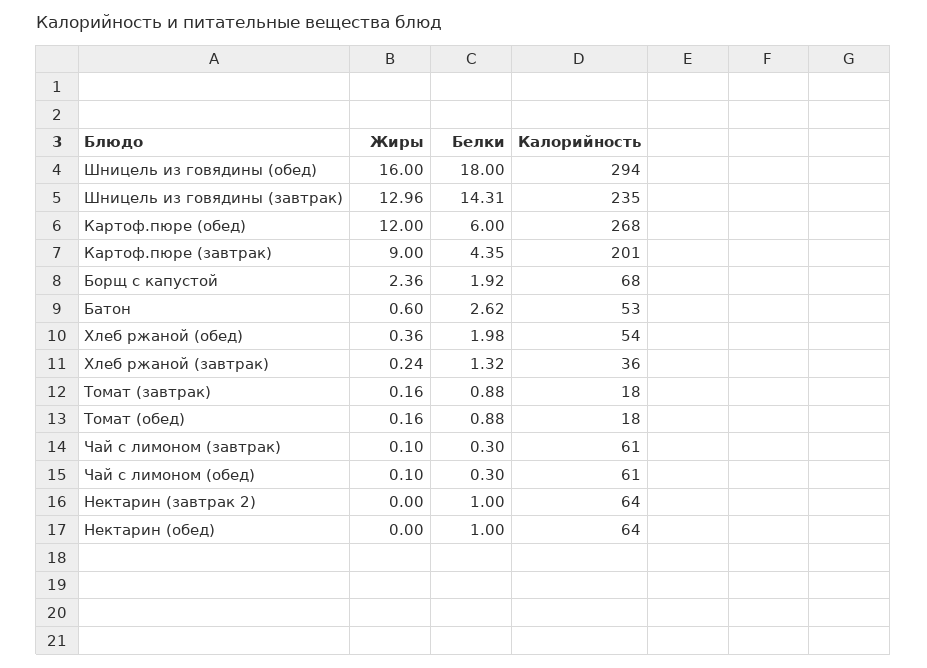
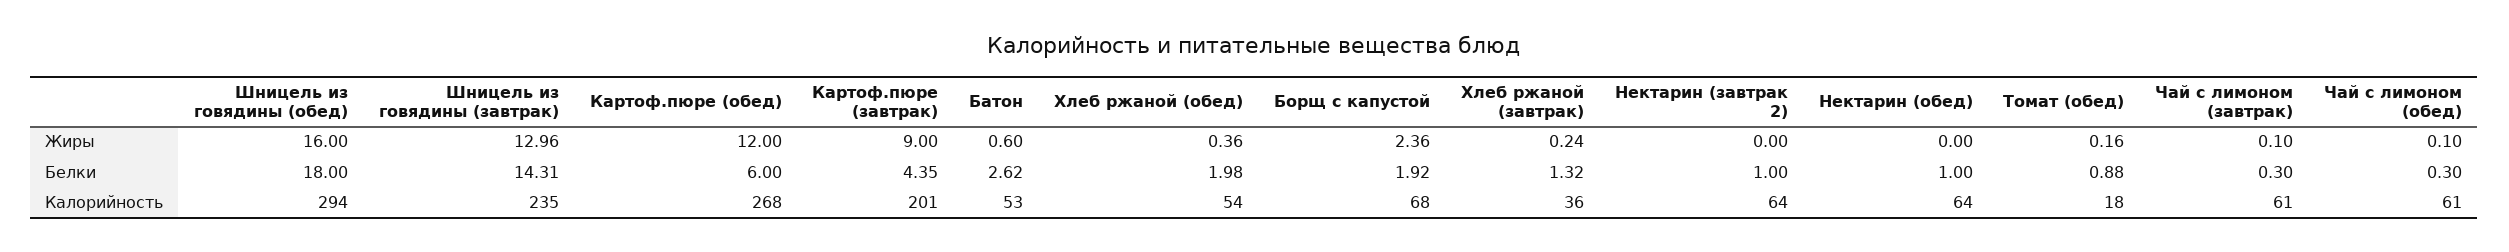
  {
    "Жиры": {
      "Шницель из говядины (обед)": 16,
      "Шницель из говядины (завтрак)": 12.96,
      "Картоф.пюре (обед)": 12,
      "Картоф.пюре (завтрак)": 9,
      "Борщ с капустой": 2.36,
      "Батон": 0.6,
      "Хлеб ржаной (обед)": 0.36,
      "Хлеб ржаной (завтрак)": 0.24,
-     "Томат (завтрак)": 0.16,
      "Томат (обед)": 0.16,
      "Чай с лимоном (завтрак)": 0.1,
      "Чай с лимоном (обед)": 0.1,
      "Нектарин (завтрак 2)": 0,
      "Нектарин (обед)": 0
    },
    "Белки": {
      "Шницель из говядины (обед)": 18,
      "Шницель из говядины (завтрак)": 14.31,
      "Картоф.пюре (обед)": 6,
      "Картоф.пюре (завтрак)": 4.35,
      "Борщ с капустой": 1.92,
      "Батон": 2.62,
      "Хлеб ржаной (обед)": 1.98,
      "Хлеб ржаной (завтрак)": 1.32,
-     "Томат (завтрак)": 0.88,
      "Томат (обед)": 0.88,
      "Чай с лимоном (завтрак)": 0.3,
      "Чай с лимоном (обед)": 0.3,
      "Нектарин (завтрак 2)": 1,
      "Нектарин (обед)": 1
    },
    "Калорийность": {
      "Шницель из говядины (обед)": 294,
      "Шницель из говядины (завтрак)": 235,
      "Картоф.пюре (обед)": 268,
      "Картоф.пюре (завтрак)": 201,
      "Борщ с капустой": 68,
      "Батон": 53,
      "Хлеб ржаной (обед)": 54,
      "Хлеб ржаной (завтрак)": 36,
-     "Томат (завтрак)": 18,
      "Томат (обед)": 18,
      "Чай с лимоном (завтрак)": 61,
      "Чай с лимоном (обед)": 61,
      "Нектарин (завтрак 2)": 64,
      "Нектарин (обед)": 64
    }
  }

